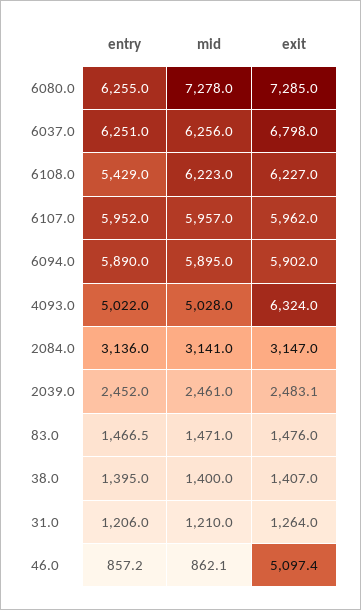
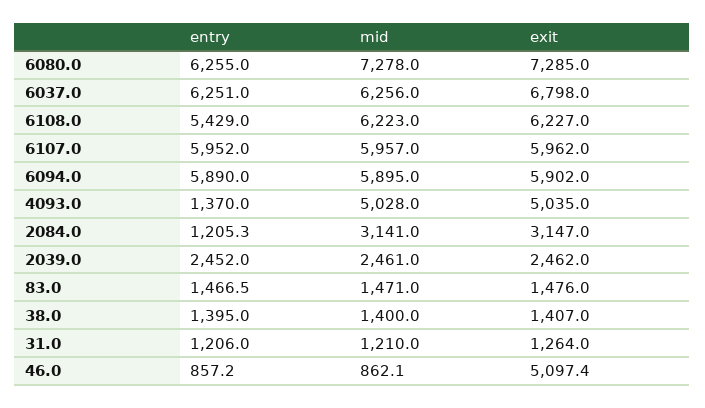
  {
    "entry": {
      "6080.0": 6255,
      "6037.0": 6251,
      "6108.0": 5429,
      "6107.0": 5952,
      "6094.0": 5890,
-     "4093.0": 5022,
+     "4093.0": 1370,
-     "2084.0": 3136,
+     "2084.0": 1205.3,
      "2039.0": 2452,
      "83.0": 1466.5,
      "38.0": 1395,
      "31.0": 1206,
      "46.0": 857.2
    },
    "mid": {
      "6080.0": 7278,
      "6037.0": 6256,
      "6108.0": 6223,
      "6107.0": 5957,
      "6094.0": 5895,
      "4093.0": 5028,
      "2084.0": 3141,
      "2039.0": 2461,
      "83.0": 1471,
      "38.0": 1400,
      "31.0": 1210,
      "46.0": 862.1
    },
    "exit": {
      "6080.0": 7285,
      "6037.0": 6798,
      "6108.0": 6227,
      "6107.0": 5962,
      "6094.0": 5902,
-     "4093.0": 6324,
+     "4093.0": 5035,
      "2084.0": 3147,
-     "2039.0": 2483.1,
+     "2039.0": 2462,
      "83.0": 1476,
      "38.0": 1407,
      "31.0": 1264,
      "46.0": 5097.4
    }
  }

